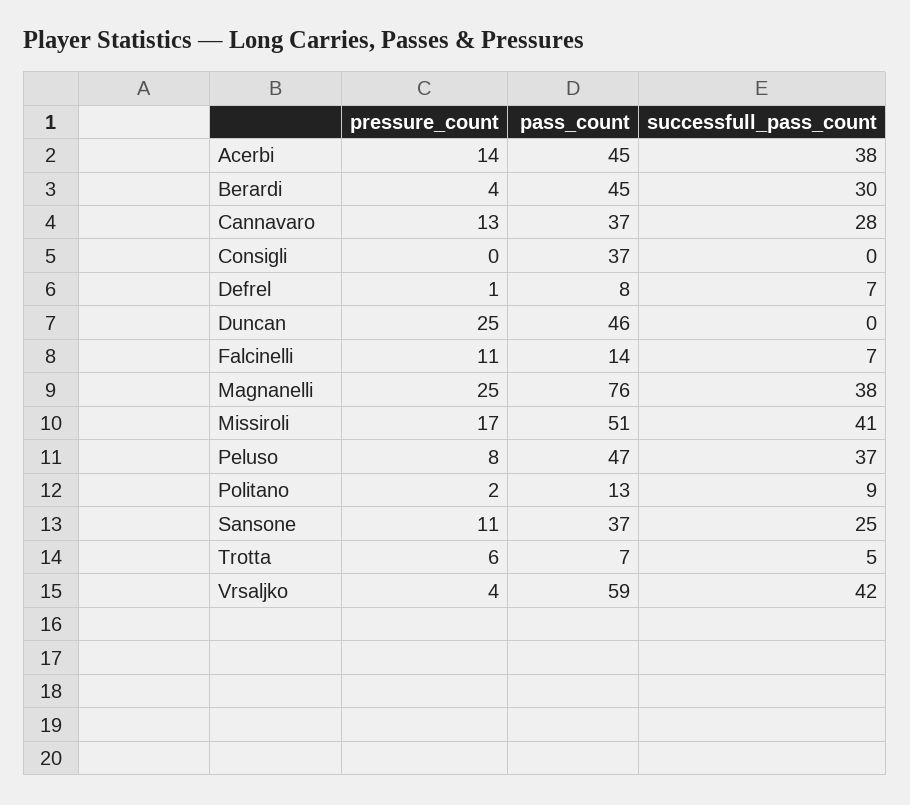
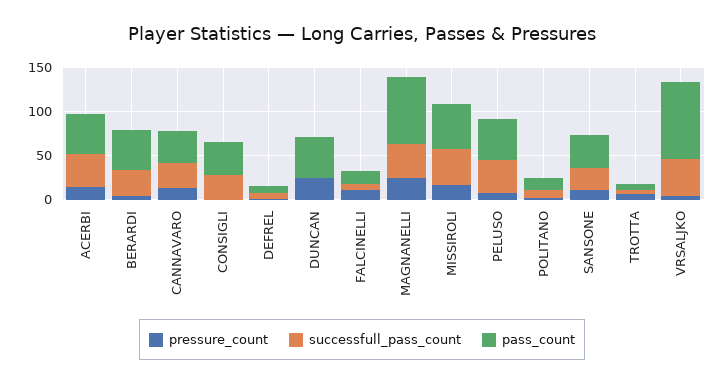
  {
    "pressure_count": {
      "Acerbi": 14,
      "Berardi": 4,
      "Cannavaro": 13,
      "Consigli": 0,
      "Defrel": 1,
      "Duncan": 25,
      "Falcinelli": 11,
      "Magnanelli": 25,
      "Missiroli": 17,
      "Peluso": 8,
      "Politano": 2,
      "Sansone": 11,
      "Trotta": 6,
      "Vrsaljko": 4
    },
    "pass_count": {
      "Acerbi": 45,
      "Berardi": 45,
      "Cannavaro": 37,
      "Consigli": 37,
      "Defrel": 8,
      "Duncan": 46,
      "Falcinelli": 14,
      "Magnanelli": 76,
      "Missiroli": 51,
      "Peluso": 47,
      "Politano": 13,
      "Sansone": 37,
      "Trotta": 7,
-     "Vrsaljko": 59
+     "Vrsaljko": 90
    },
    "successfull_pass_count": {
      "Acerbi": 38,
      "Berardi": 30,
      "Cannavaro": 28,
-     "Consigli": 0,
+     "Consigli": 30,
      "Defrel": 7,
      "Duncan": 0,
      "Falcinelli": 7,
      "Magnanelli": 38,
      "Missiroli": 41,
      "Peluso": 37,
      "Politano": 9,
      "Sansone": 25,
      "Trotta": 5,
      "Vrsaljko": 42
    }
  }

